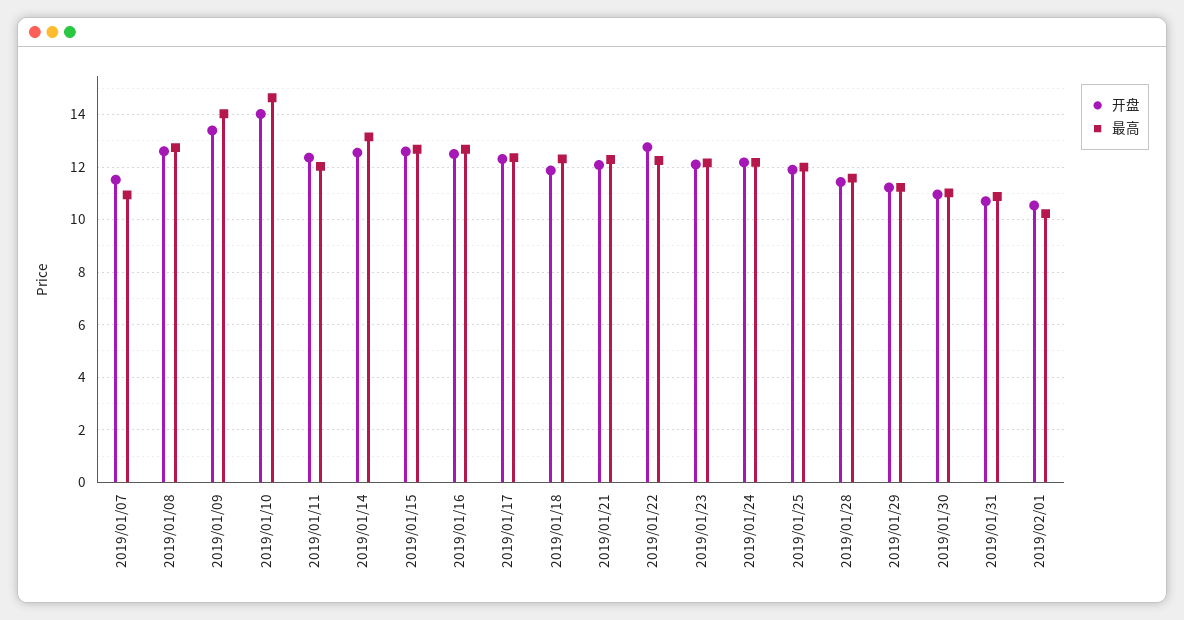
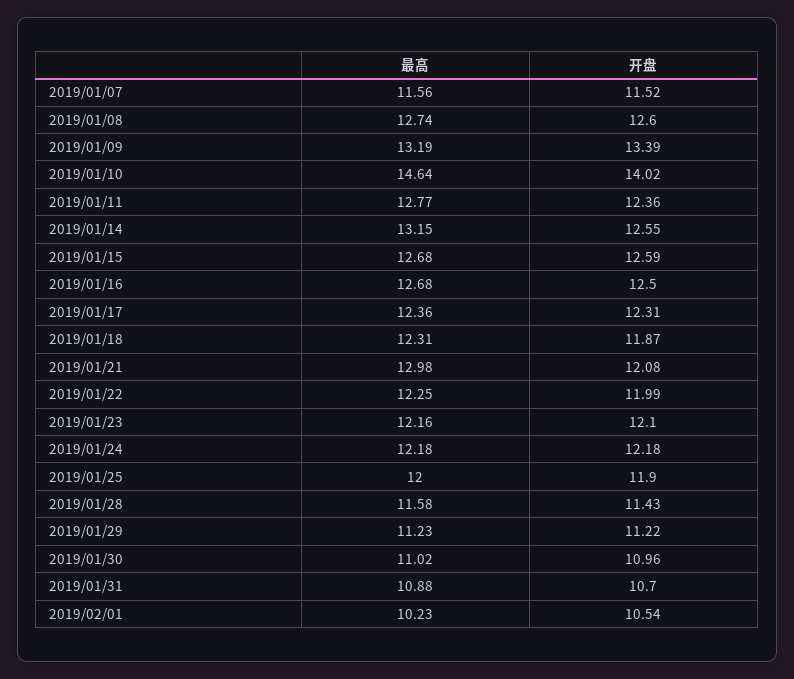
  {
    "开盘": {
      "2019/01/07": 11.52,
      "2019/01/08": 12.6,
      "2019/01/09": 13.39,
      "2019/01/10": 14.02,
      "2019/01/11": 12.36,
      "2019/01/14": 12.55,
      "2019/01/15": 12.59,
      "2019/01/16": 12.5,
      "2019/01/17": 12.31,
      "2019/01/18": 11.87,
      "2019/01/21": 12.08,
-     "2019/01/22": 12.75,
+     "2019/01/22": 11.99,
      "2019/01/23": 12.1,
      "2019/01/24": 12.18,
      "2019/01/25": 11.9,
      "2019/01/28": 11.43,
      "2019/01/29": 11.22,
      "2019/01/30": 10.96,
      "2019/01/31": 10.7,
      "2019/02/01": 10.54
    },
    "最高": {
-     "2019/01/07": 11,
+     "2019/01/07": 11.56,
      "2019/01/08": 12.74,
-     "2019/01/09": 14,
+     "2019/01/09": 13.19,
      "2019/01/10": 14.64,
-     "2019/01/11": 12,
+     "2019/01/11": 12.77,
      "2019/01/14": 13.15,
      "2019/01/15": 12.68,
      "2019/01/16": 12.68,
      "2019/01/17": 12.36,
      "2019/01/18": 12.31,
-     "2019/01/21": 12.25,
+     "2019/01/21": 12.98,
      "2019/01/22": 12.25,
      "2019/01/23": 12.16,
      "2019/01/24": 12.18,
      "2019/01/25": 12,
      "2019/01/28": 11.58,
      "2019/01/29": 11.23,
      "2019/01/30": 11.02,
      "2019/01/31": 10.88,
      "2019/02/01": 10.23
    }
  }

